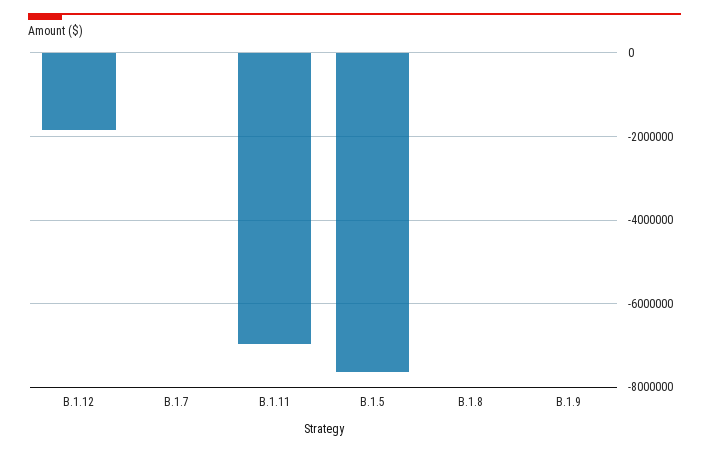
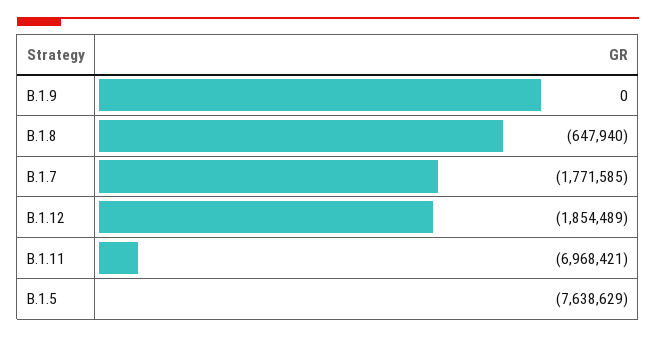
  {
    "B.1.12": -1854489,
-   "B.1.7": 0,
+   "B.1.7": -1771585,
    "B.1.11": -6968421,
    "B.1.5": -7638629,
-   "B.1.8": 0,
+   "B.1.8": -647940,
    "B.1.9": 0
  }

